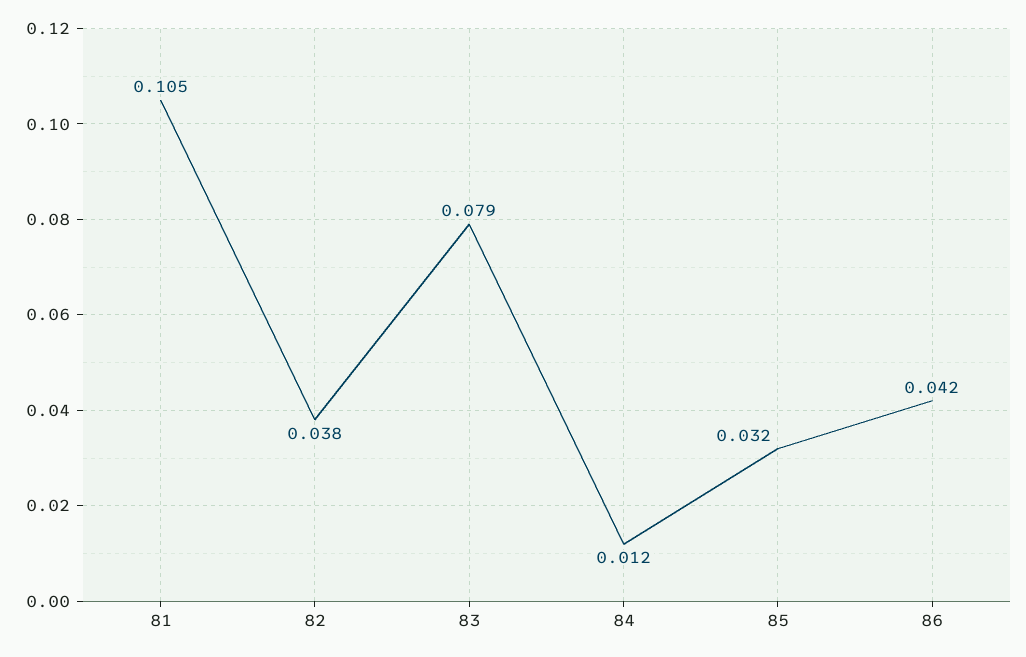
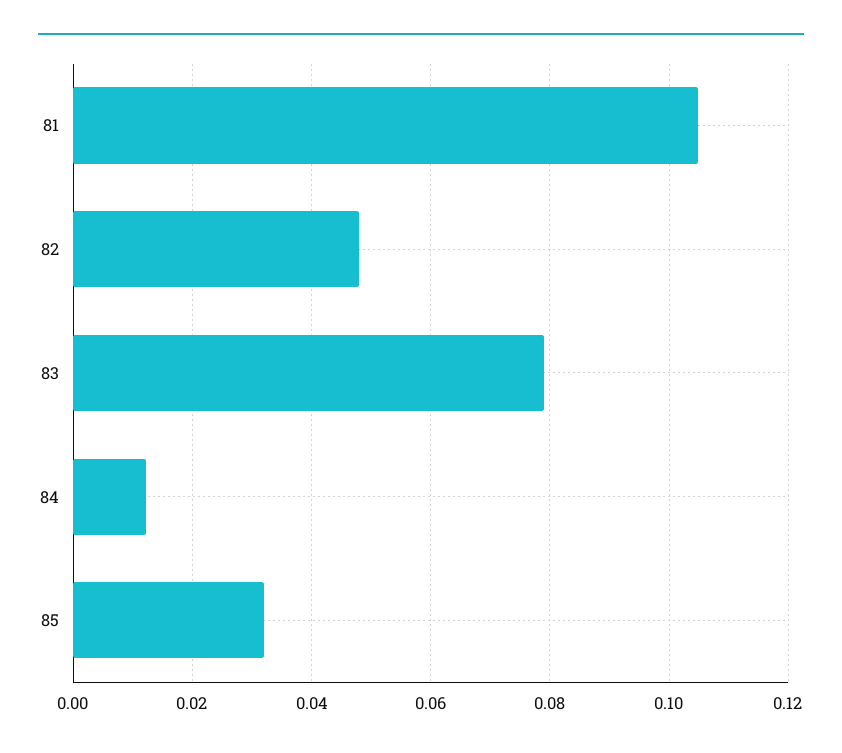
  {
    "81": 0.105,
-   "82": 0.038,
+   "82": 0.048,
    "83": 0.079,
    "84": 0.012,
-   "85": 0.032,
+   "85": 0.032
-   "86": 0.042
  }

